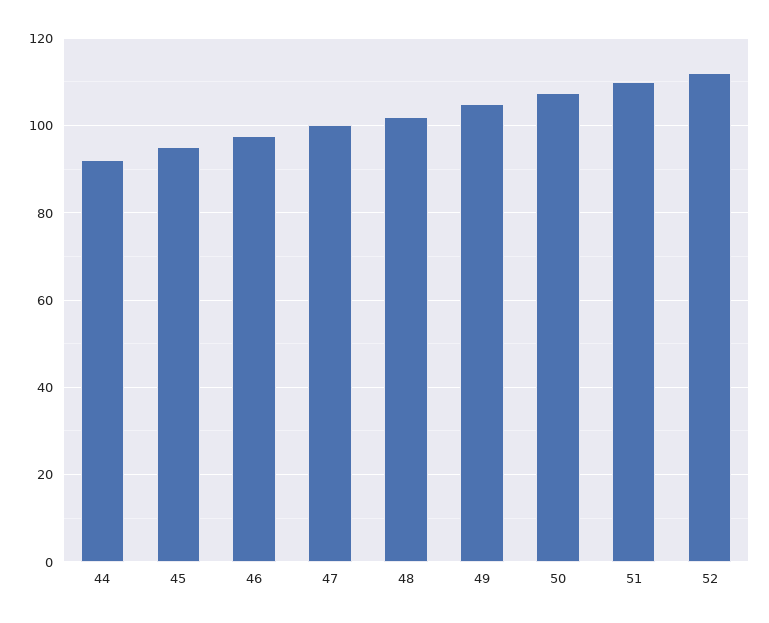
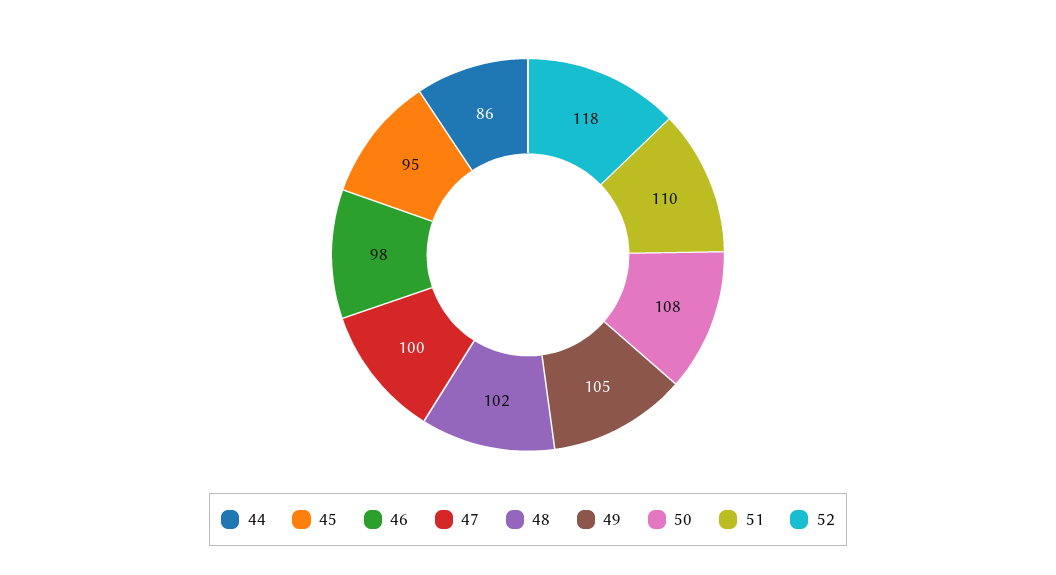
  {
-   "44": 92,
+   "44": 86,
    "45": 95,
    "46": 98,
    "47": 100,
    "48": 102,
    "49": 105,
    "50": 108,
    "51": 110,
-   "52": 112
+   "52": 118
  }

